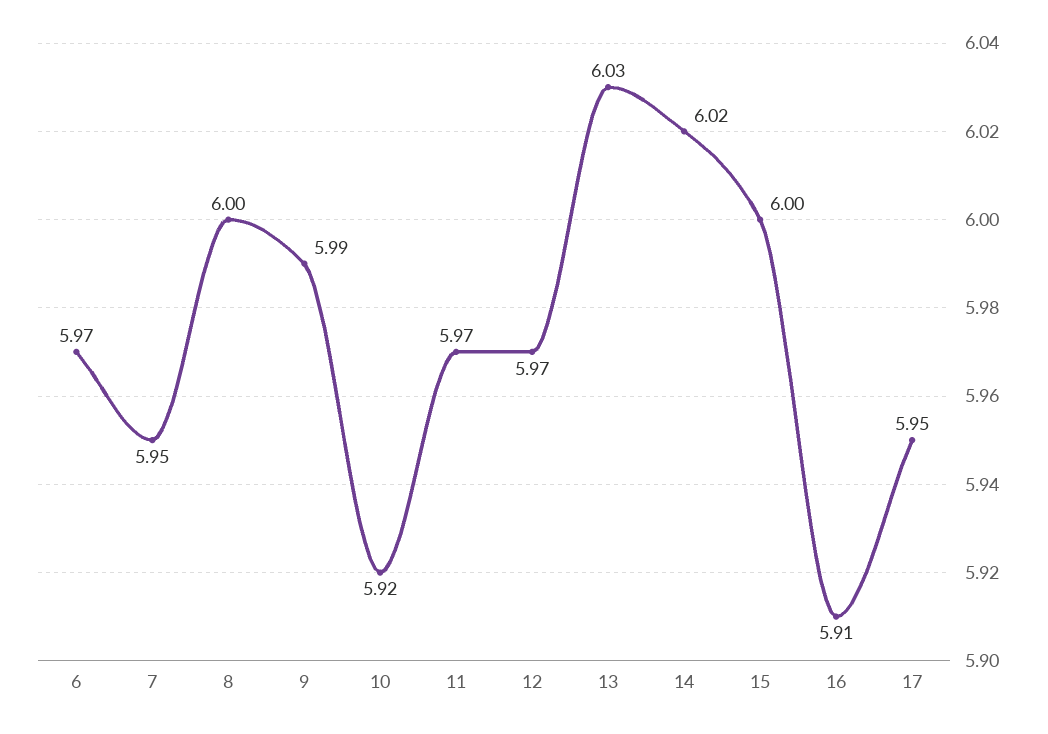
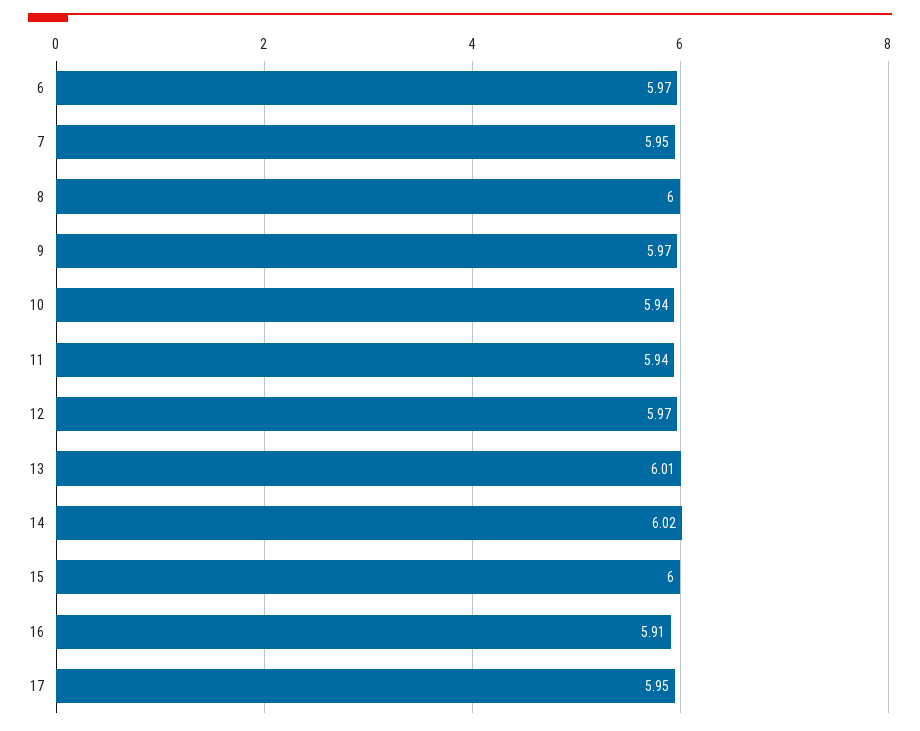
  {
    "6": 5.97,
    "7": 5.95,
    "8": 6,
-   "9": 5.99,
+   "9": 5.97,
-   "10": 5.92,
+   "10": 5.94,
-   "11": 5.97,
+   "11": 5.94,
    "12": 5.97,
-   "13": 6.03,
+   "13": 6.01,
    "14": 6.02,
    "15": 6,
    "16": 5.91,
    "17": 5.95
  }

